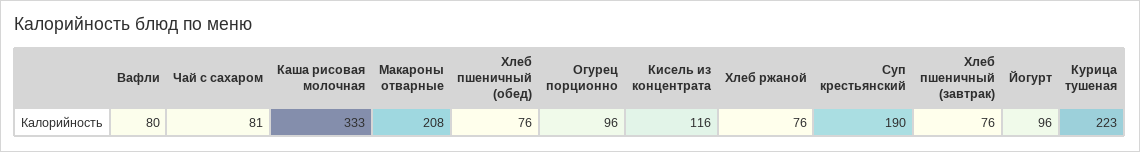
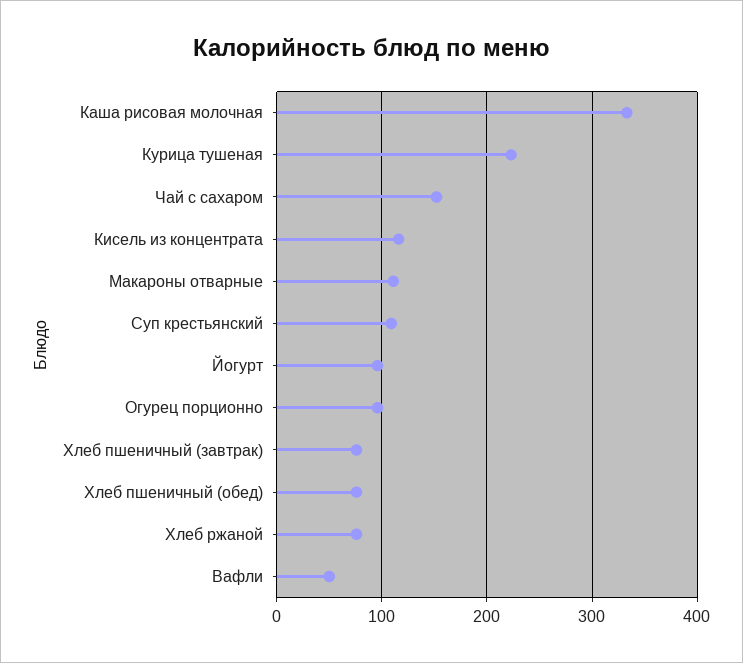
  {
-   "Вафли": 80,
+   "Вафли": 50,
-   "Чай с сахаром": 81,
+   "Чай с сахаром": 150,
    "Каша рисовая молочная": 333,
-   "Макароны отварные": 208,
+   "Макароны отварные": 110,
    "Хлеб пшеничный (обед)": 76,
    "Огурец порционно": 96,
    "Кисель из концентрата": 116,
    "Хлеб ржаной": 76,
-   "Суп крестьянский": 190,
+   "Суп крестьянский": 110,
    "Хлеб пшеничный (завтрак)": 76,
    "Йогурт": 96,
    "Курица тушеная": 223
  }

